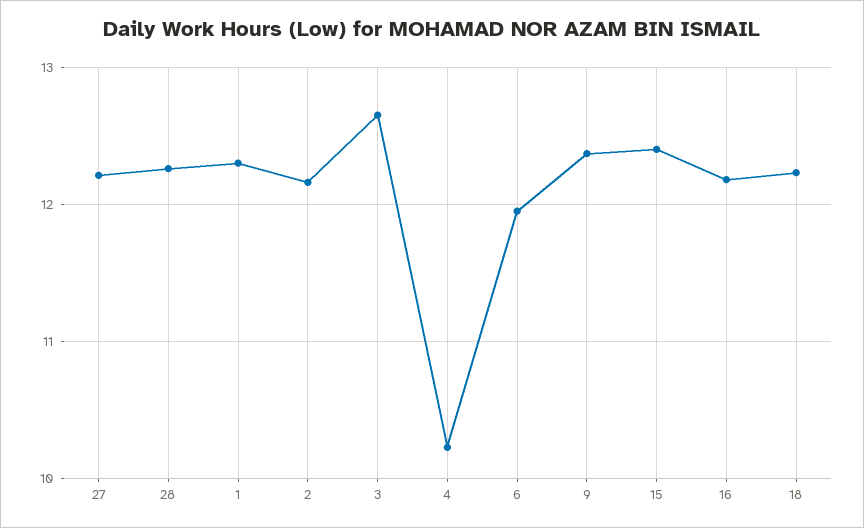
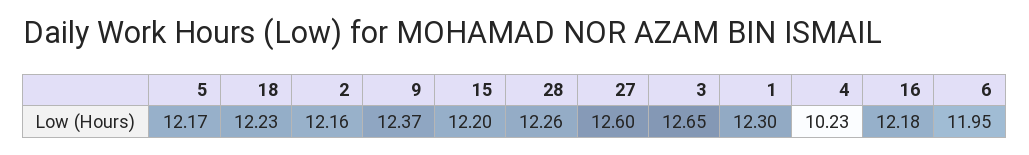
  {
-   "27": 12.2,
+   "27": 12.6,
    "28": 12.26,
    "1": 12.3,
    "2": 12.16,
    "3": 12.65,
    "4": 10.23,
    "6": 11.95,
    "9": 12.37,
-   "15": 12.4,
+   "15": 12.2,
    "16": 12.18,
-   "18": 12.23
+   "18": 12.23,
+   "5": 12.17
  }

